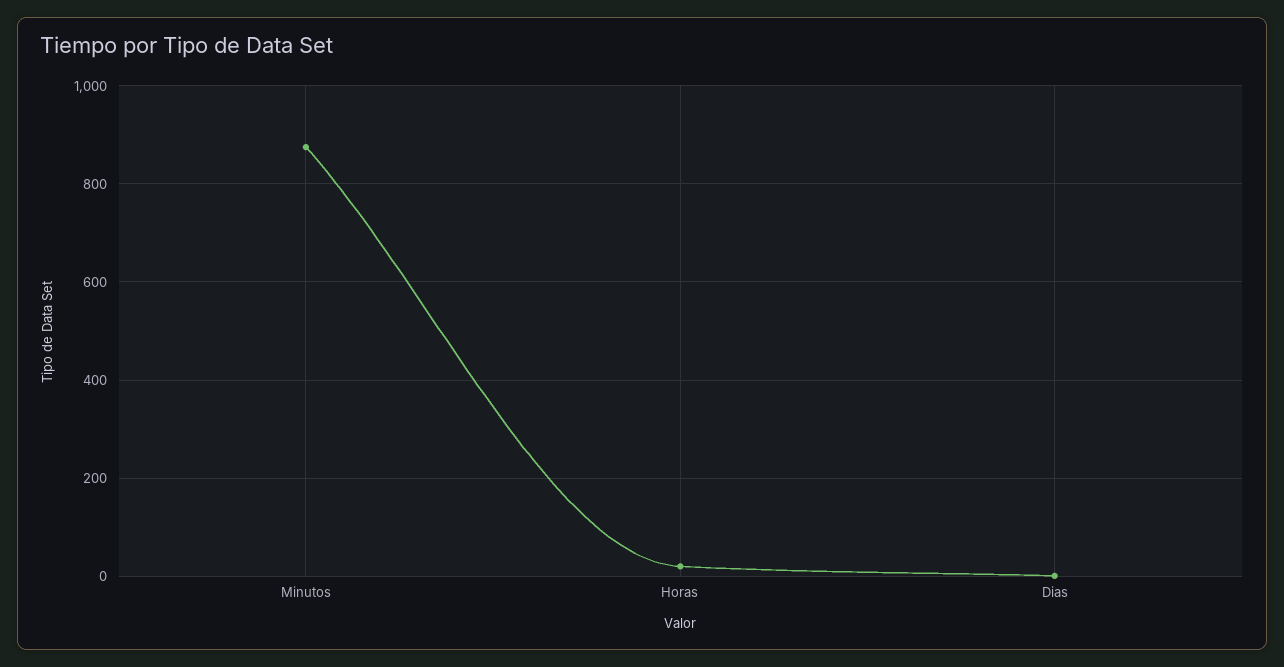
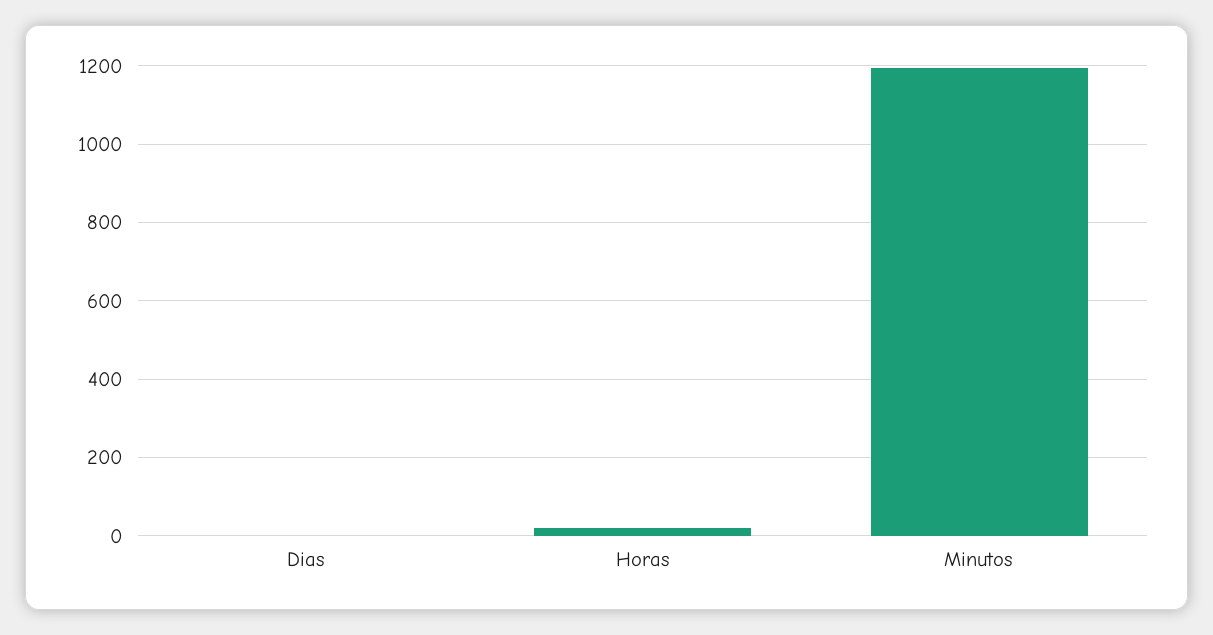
  {
-   "Minutos": 880,
+   "Minutos": 1200,
    "Horas": 20,
    "Dias": 0
  }

